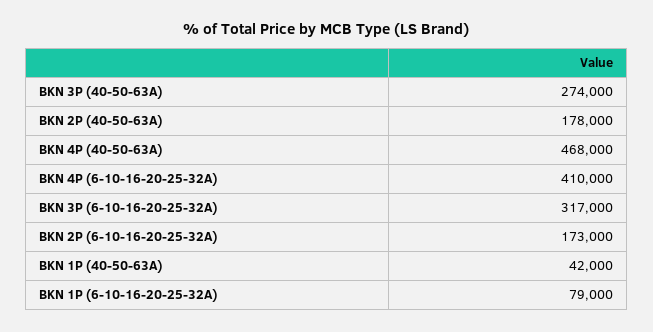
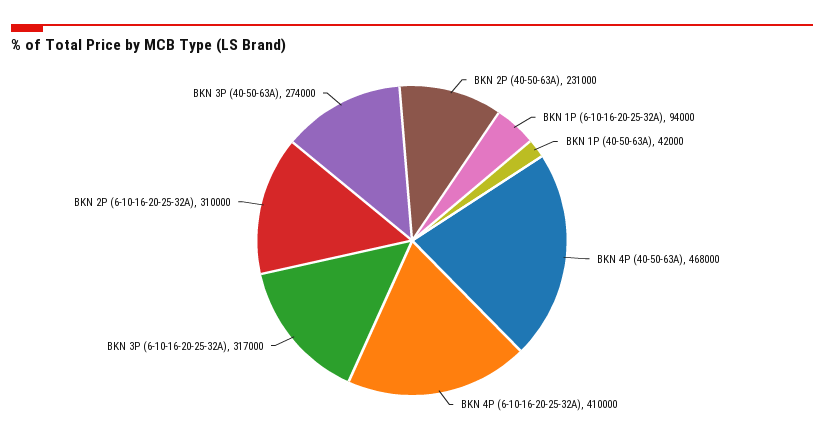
  {
    "BKN 3P (40-50-63A)": 274000,
-   "BKN 2P (40-50-63A)": 178000,
+   "BKN 2P (40-50-63A)": 231000,
    "BKN 4P (40-50-63A)": 468000,
    "BKN 4P (6-10-16-20-25-32A)": 410000,
    "BKN 3P (6-10-16-20-25-32A)": 317000,
-   "BKN 2P (6-10-16-20-25-32A)": 173000,
+   "BKN 2P (6-10-16-20-25-32A)": 310000,
    "BKN 1P (40-50-63A)": 42000,
-   "BKN 1P (6-10-16-20-25-32A)": 79000
+   "BKN 1P (6-10-16-20-25-32A)": 94000
  }

